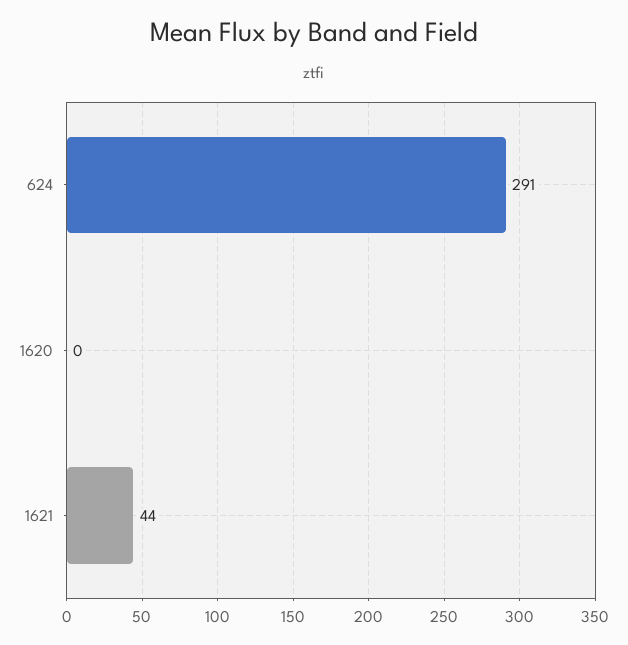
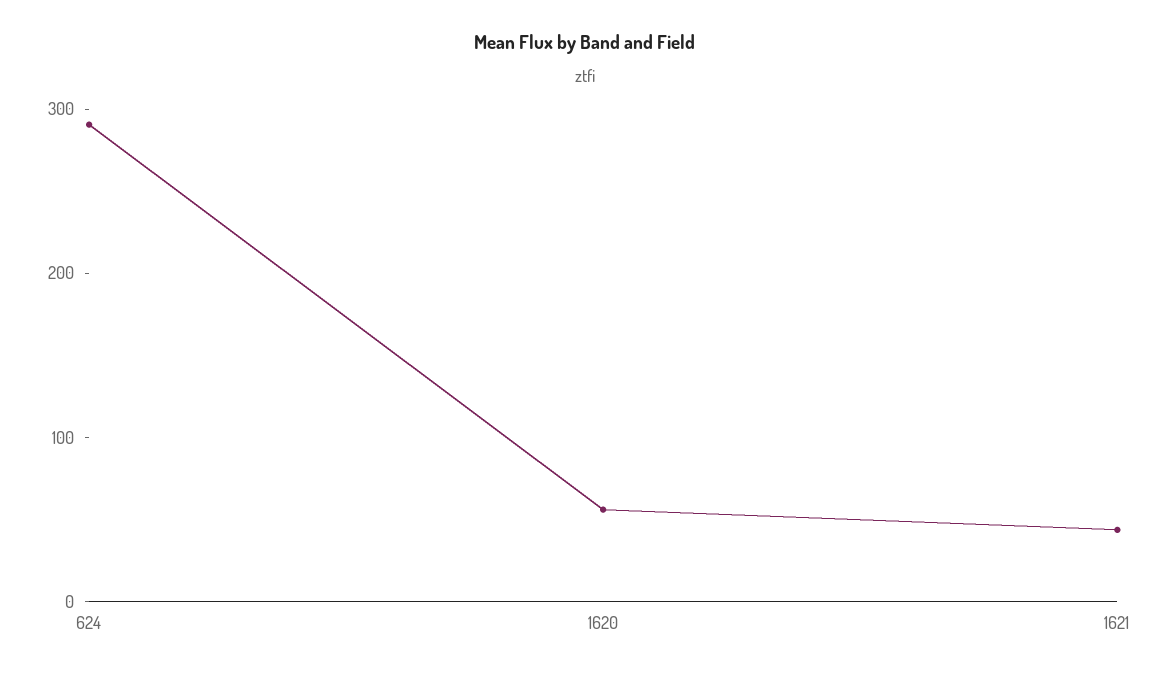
  {
    "624": 291,
-   "1620": 0,
+   "1620": 60,
    "1621": 44
  }

